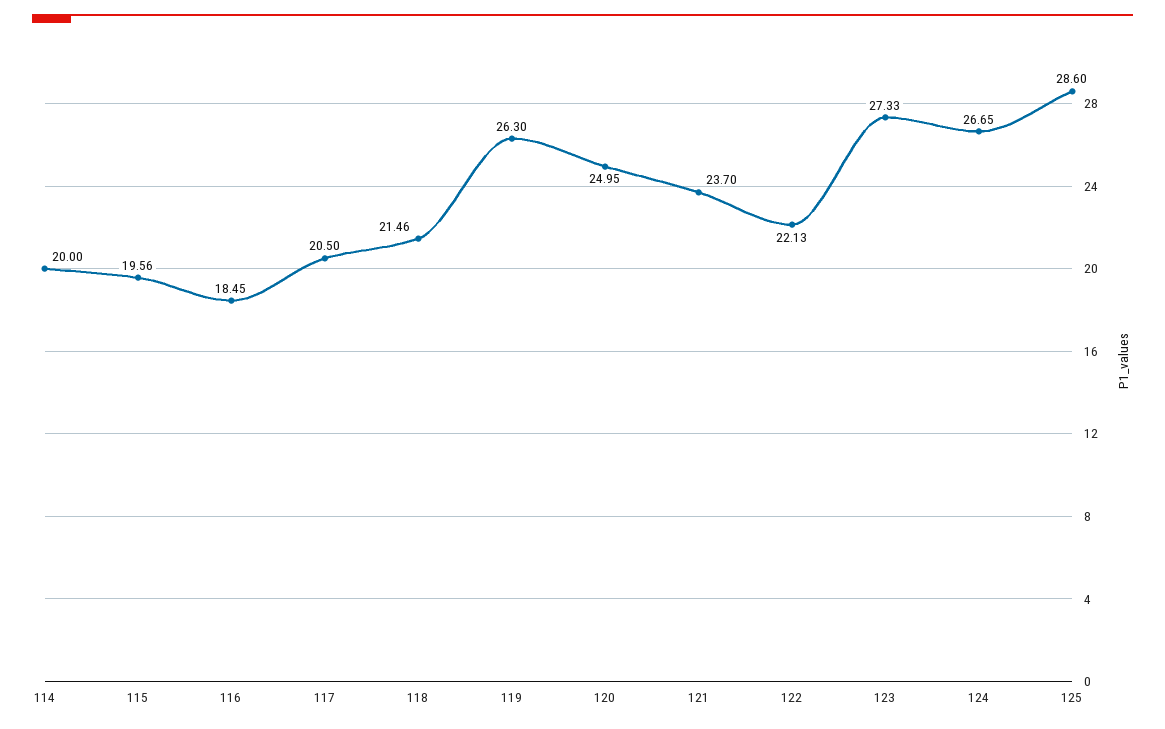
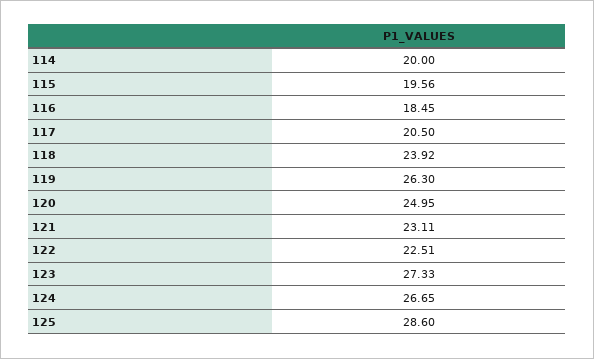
  {
    "114": 20,
    "115": 19.56,
    "116": 18.45,
    "117": 20.5,
-   "118": 21.46,
+   "118": 23.92,
    "119": 26.3,
    "120": 24.95,
-   "121": 23.7,
+   "121": 23.11,
-   "122": 22.13,
+   "122": 22.51,
    "123": 27.33,
    "124": 26.65,
    "125": 28.6
  }

